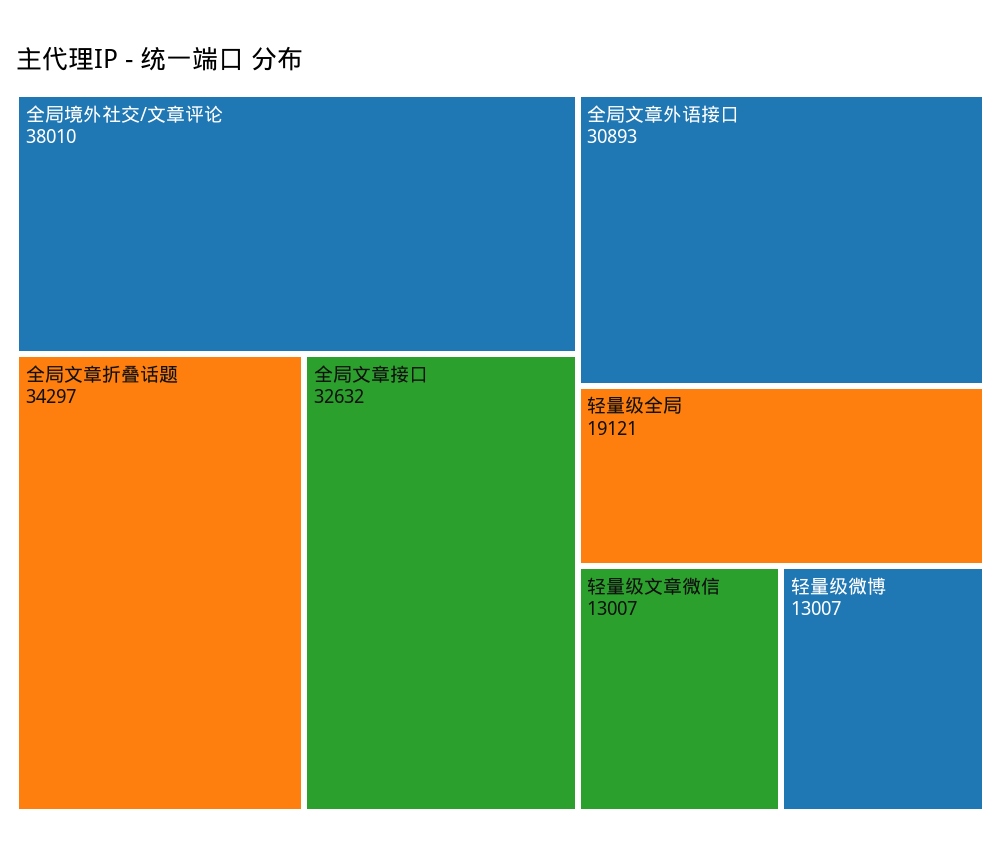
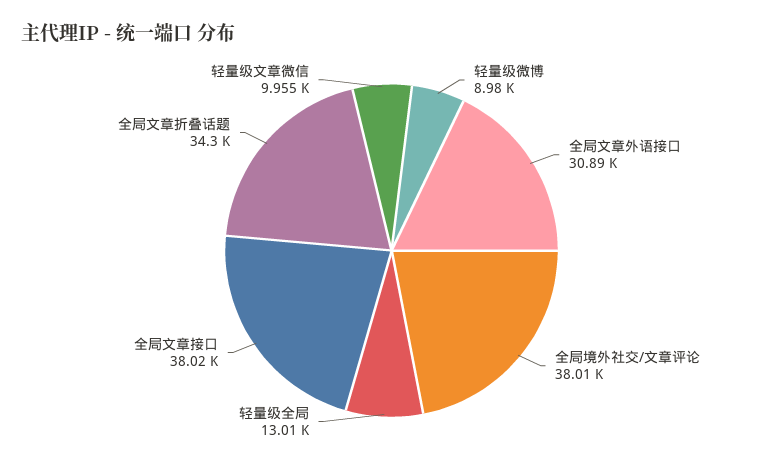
  {
    "全局境外社交/文章评论": 38010,
    "全局文章折叠话题": 34297,
-   "全局文章接口": 32632,
+   "全局文章接口": 38020,
    "全局文章外语接口": 30893,
-   "轻量级全局": 19121,
+   "轻量级全局": 13010,
-   "轻量级文章微信": 13007,
+   "轻量级文章微信": 9955,
-   "轻量级微博": 13007
+   "轻量级微博": 8980
  }

